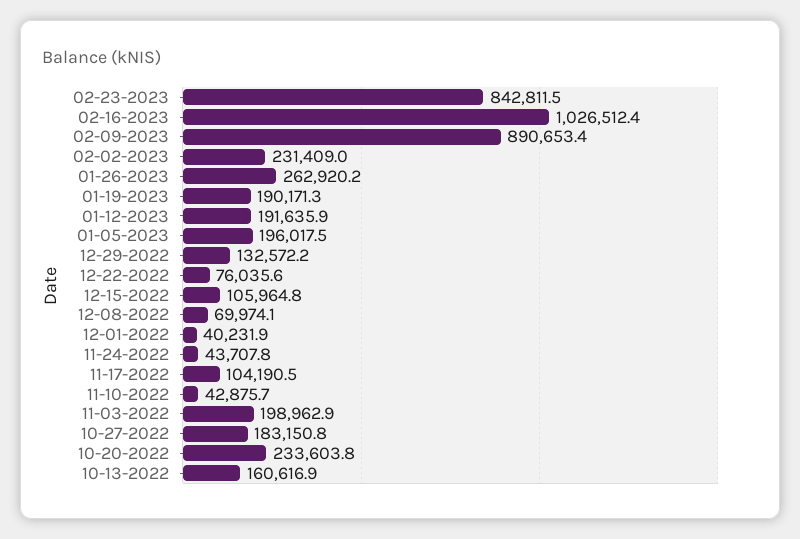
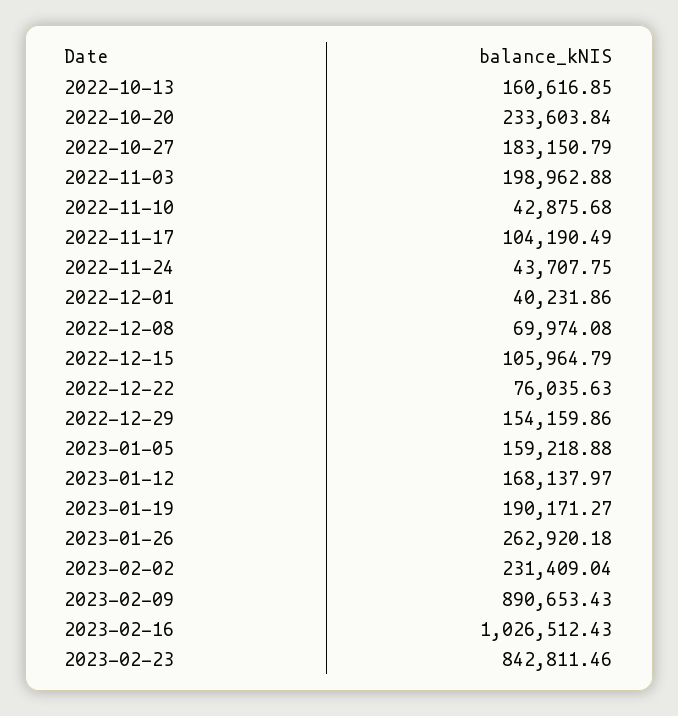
  {
    "02-23-2023": 842811.46,
    "02-16-2023": 1026512.43,
    "02-09-2023": 890653.43,
    "02-02-2023": 231409.04,
    "01-26-2023": 262920.18,
    "01-19-2023": 190171.27,
-   "01-12-2023": 191635.9,
+   "01-12-2023": 168137.97,
-   "01-05-2023": 196017.5,
+   "01-05-2023": 159218.88,
-   "12-29-2022": 132572.2,
+   "12-29-2022": 154159.86,
    "12-22-2022": 76035.63,
    "12-15-2022": 105964.79,
    "12-08-2022": 69974.08,
    "12-01-2022": 40231.86,
    "11-24-2022": 43707.75,
    "11-17-2022": 104190.49,
    "11-10-2022": 42875.68,
    "11-03-2022": 198962.88,
    "10-27-2022": 183150.79,
    "10-20-2022": 233603.84,
    "10-13-2022": 160616.85
  }

